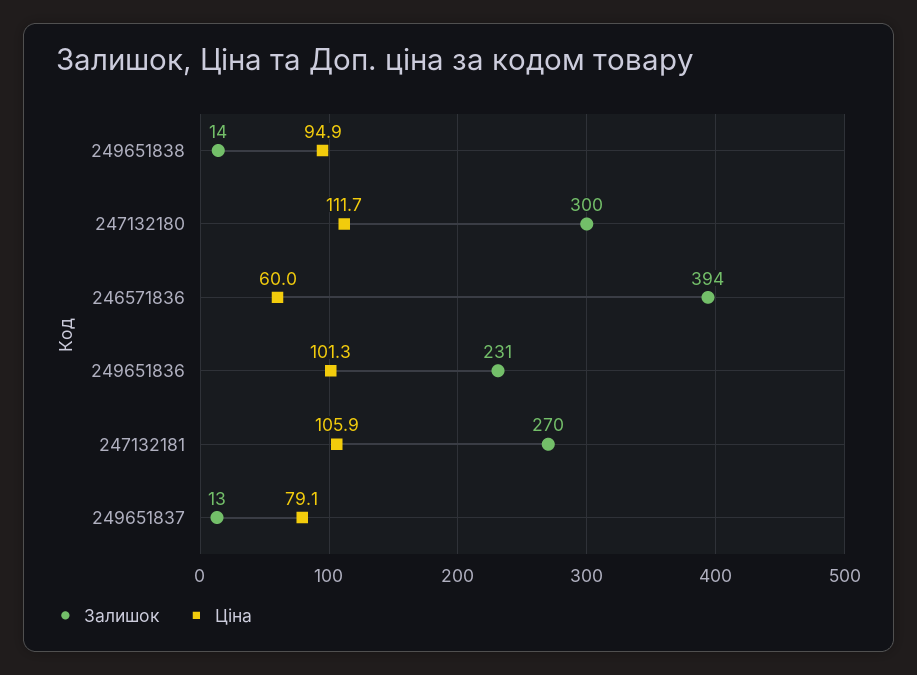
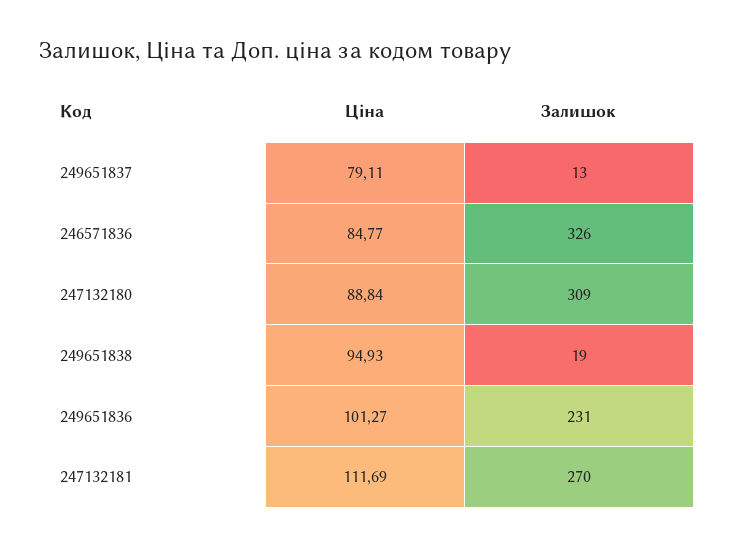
  {
    "Залишок": {
-     "249651838": 14,
+     "249651838": 19,
-     "247132180": 300,
+     "247132180": 309,
-     "246571836": 394,
+     "246571836": 326,
      "249651836": 231,
      "247132181": 270,
      "249651837": 13
    },
    "Ціна": {
      "249651838": 94.93,
-     "247132180": 111.7,
+     "247132180": 88.84,
-     "246571836": 60,
+     "246571836": 84.77,
      "249651836": 101.27,
-     "247132181": 105.9,
+     "247132181": 111.69,
      "249651837": 79.11
    }
  }

